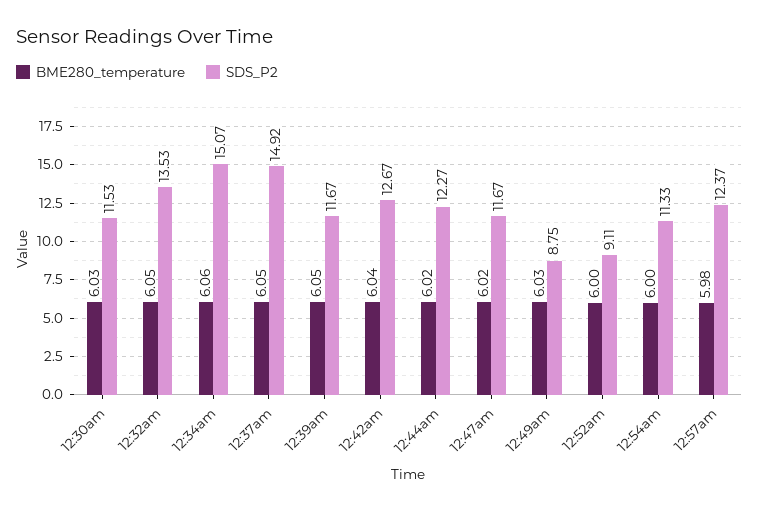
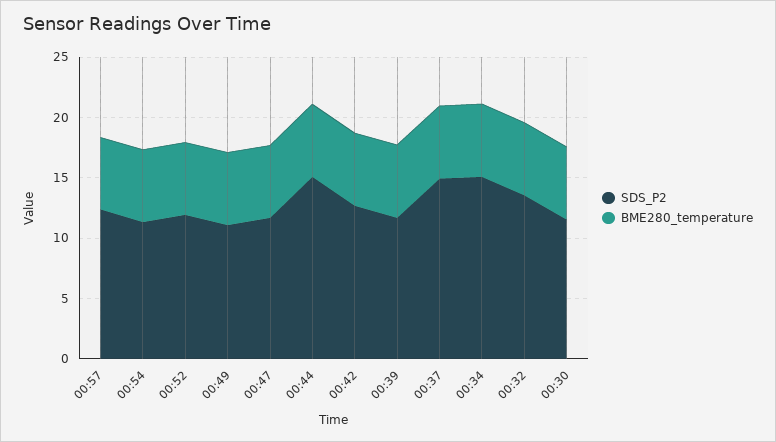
  {
    "BME280_temperature": {
      "12:30am": 6.03,
      "12:32am": 6.05,
      "12:34am": 6.06,
      "12:37am": 6.05,
      "12:39am": 6.05,
      "12:42am": 6.04,
      "12:44am": 6.02,
      "12:47am": 6.02,
      "12:49am": 6.03,
      "12:52am": 6,
      "12:54am": 6,
      "12:57am": 5.98
    },
    "SDS_P2": {
      "12:30am": 11.53,
      "12:32am": 13.53,
      "12:34am": 15.07,
      "12:37am": 14.92,
      "12:39am": 11.67,
      "12:42am": 12.67,
-     "12:44am": 12.27,
+     "12:44am": 15,
      "12:47am": 11.67,
-     "12:49am": 8.75,
+     "12:49am": 11,
-     "12:52am": 9.11,
+     "12:52am": 12,
      "12:54am": 11.33,
      "12:57am": 12.37
    }
  }

